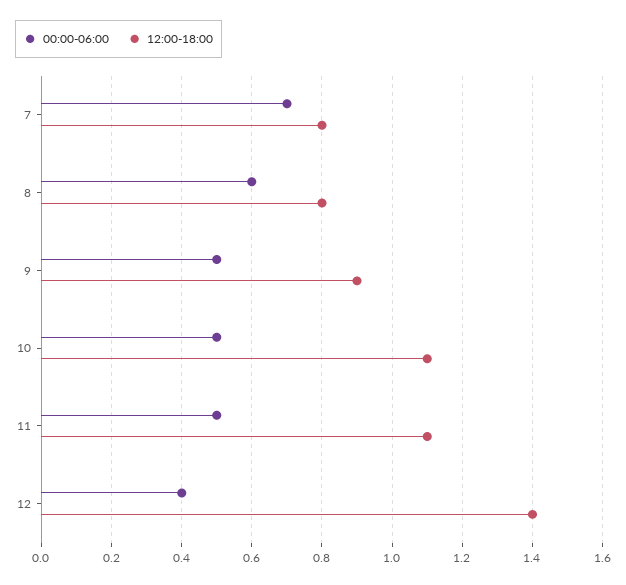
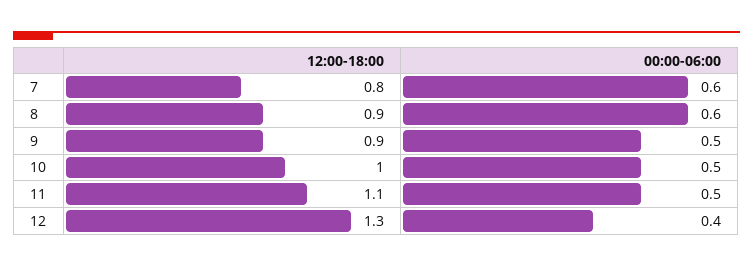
  {
    "00:00-06:00": {
-     "7": 0.7,
+     "7": 0.6,
      "8": 0.6,
      "9": 0.5,
      "10": 0.5,
      "11": 0.5,
      "12": 0.4
    },
    "12:00-18:00": {
      "7": 0.8,
-     "8": 0.8,
+     "8": 0.9,
      "9": 0.9,
-     "10": 1.1,
+     "10": 1,
      "11": 1.1,
-     "12": 1.4
+     "12": 1.3
    }
  }

